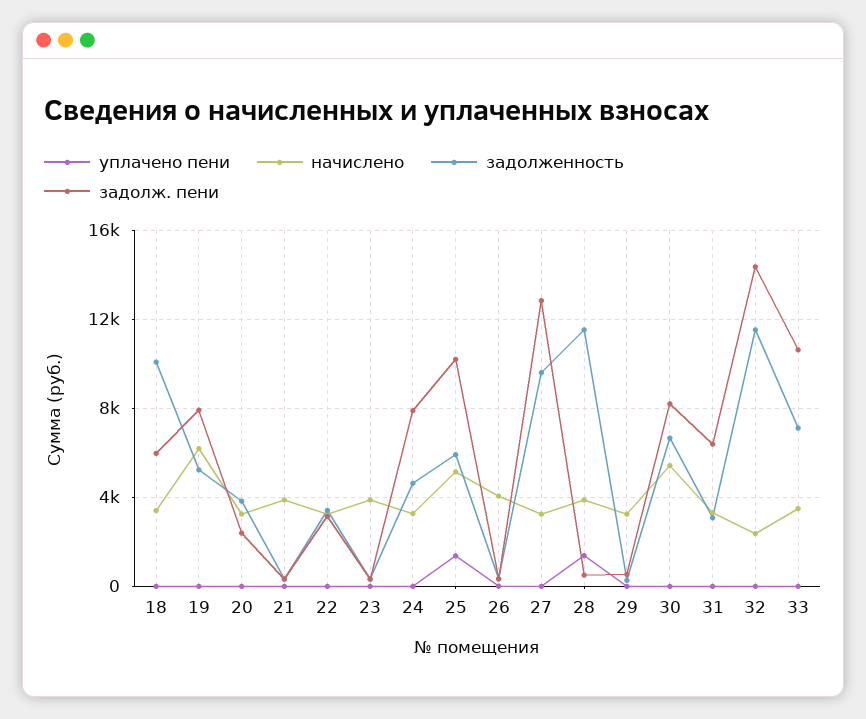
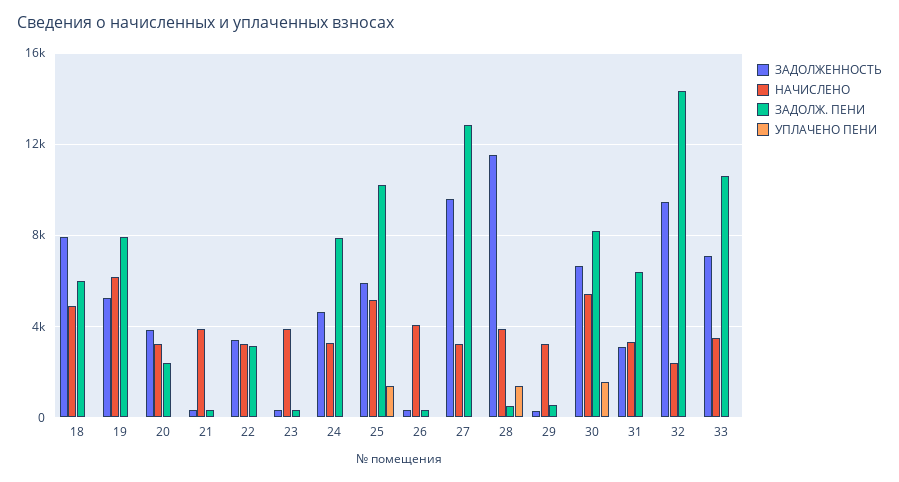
  {
    "уплачено пени": {
      "18": 0,
      "19": 0,
      "20": 0,
      "21": 0,
      "22": 0,
      "23": 0,
      "24": 0,
      "25": 1500,
      "26": 0,
      "27": 0,
      "28": 1500,
      "29": 0,
-     "30": 0,
+     "30": 1500,
      "31": 0,
      "32": 0,
      "33": 0
    },
    "начислено": {
-     "18": 3500,
+     "18": 5000,
      "19": 6000,
      "20": 3000,
      "21": 4000,
      "22": 3000,
      "23": 4000,
      "24": 3500,
      "25": 5000,
      "26": 4000,
      "27": 3000,
      "28": 4000,
      "29": 3000,
      "30": 5500,
      "31": 3500,
      "32": 2500,
      "33": 3500
    },
    "задолженность": {
-     "18": 10000,
+     "18": 8000,
      "19": 5000,
      "20": 4000,
      "21": 500,
      "22": 3500,
      "23": 500,
      "24": 4500,
      "25": 6000,
      "26": 500,
      "27": 9500,
      "28": 11500,
      "29": 500,
      "30": 6500,
      "31": 3000,
-     "32": 11500,
+     "32": 9500,
      "33": 7000
    },
    "задолж. пени": {
      "18": 6000,
      "19": 8000,
      "20": 2500,
      "21": 500,
      "22": 3000,
      "23": 500,
      "24": 8000,
      "25": 10000,
      "26": 500,
      "27": 13000,
      "28": 500,
      "29": 500,
      "30": 8000,
      "31": 6500,
      "32": 14500,
      "33": 10500
    }
  }

